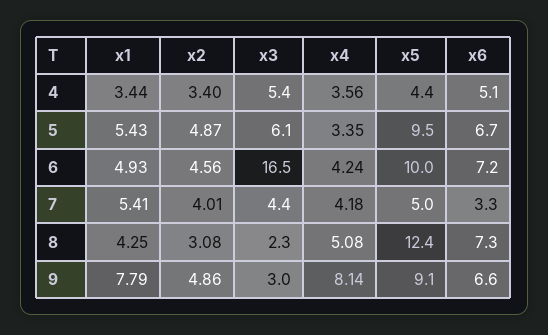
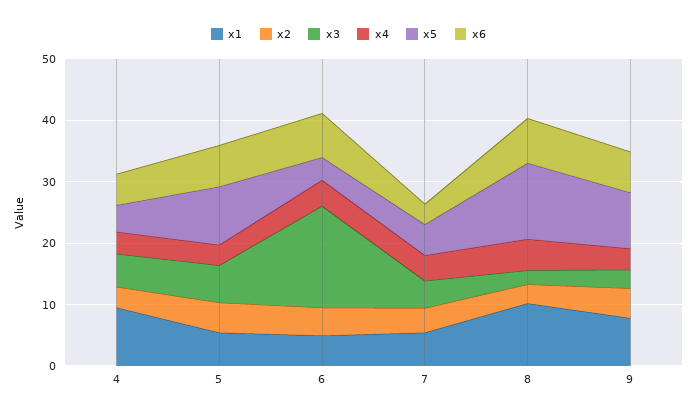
  {
    "x1": {
-     "4": 3.44,
+     "4": 10,
      "5": 5.43,
      "6": 4.93,
      "7": 5.41,
-     "8": 4.25,
+     "8": 10,
      "9": 7.79
    },
    "x2": {
      "4": 3.4,
      "5": 4.87,
      "6": 4.56,
      "7": 4.01,
      "8": 3.08,
      "9": 4.86
    },
    "x3": {
      "4": 5.4,
      "5": 6.1,
      "6": 16.5,
      "7": 4.4,
      "8": 2.3,
      "9": 3
    },
    "x4": {
      "4": 3.56,
      "5": 3.35,
      "6": 4.24,
      "7": 4.18,
      "8": 5.08,
-     "9": 8.14
+     "9": 4
    },
    "x5": {
      "4": 4.4,
      "5": 9.5,
-     "6": 10,
+     "6": 4,
      "7": 5,
      "8": 12.4,
      "9": 9.1
    },
    "x6": {
      "4": 5.1,
      "5": 6.7,
      "6": 7.2,
      "7": 3.3,
      "8": 7.3,
      "9": 6.6
    }
  }

